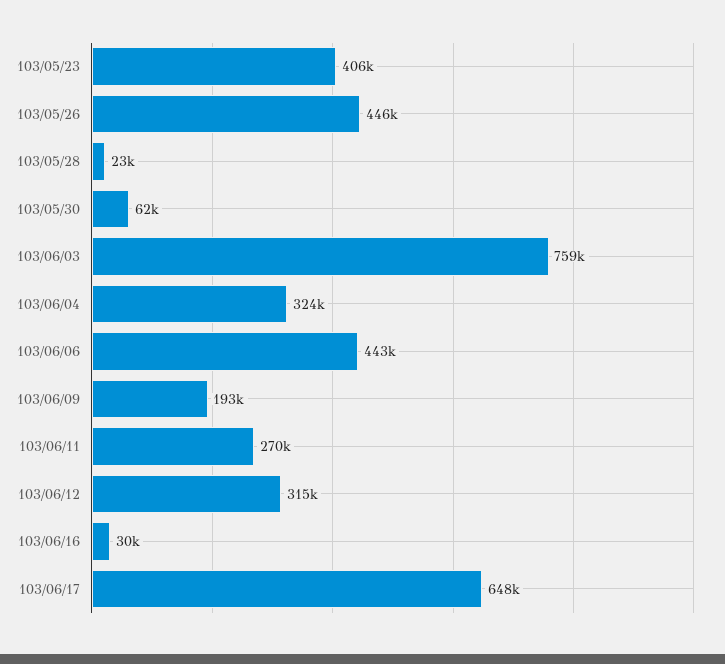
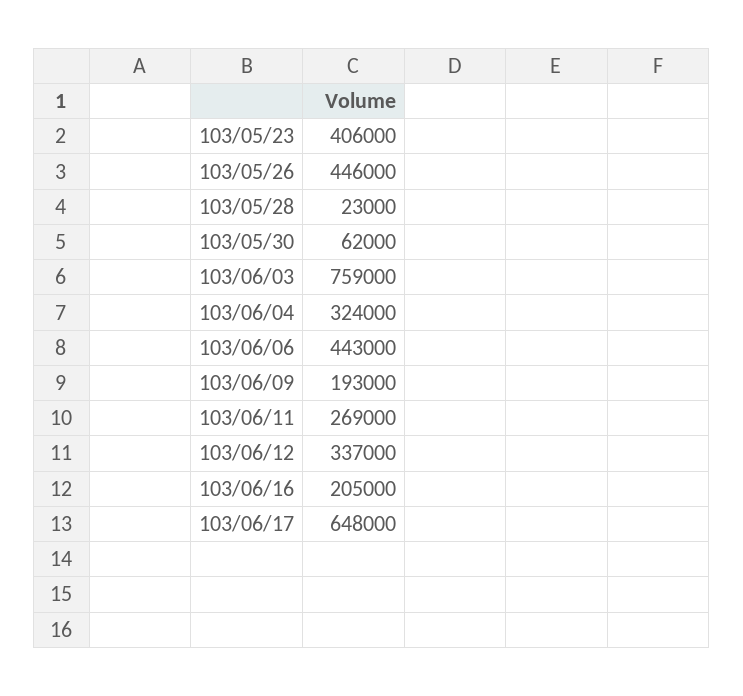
  {
    "103/05/23": 406000,
    "103/05/26": 446000,
    "103/05/28": 23000,
    "103/05/30": 62000,
    "103/06/03": 759000,
    "103/06/04": 324000,
    "103/06/06": 443000,
    "103/06/09": 193000,
-   "103/06/11": 270000,
+   "103/06/11": 269000,
-   "103/06/12": 315000,
+   "103/06/12": 337000,
-   "103/06/16": 30000,
+   "103/06/16": 205000,
    "103/06/17": 648000
  }

